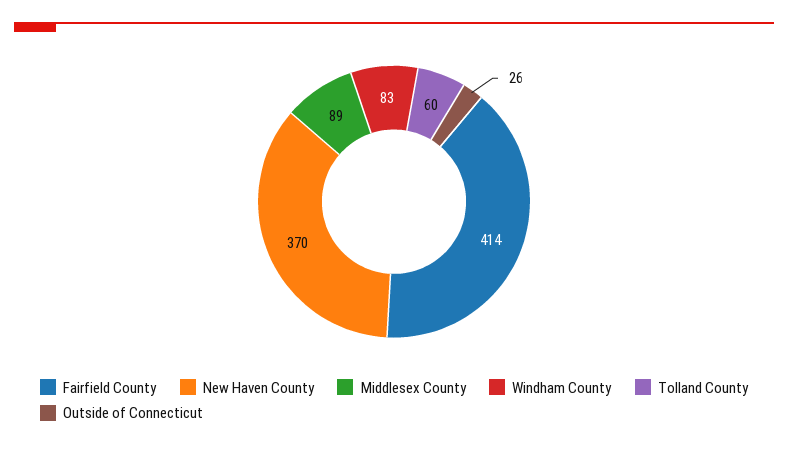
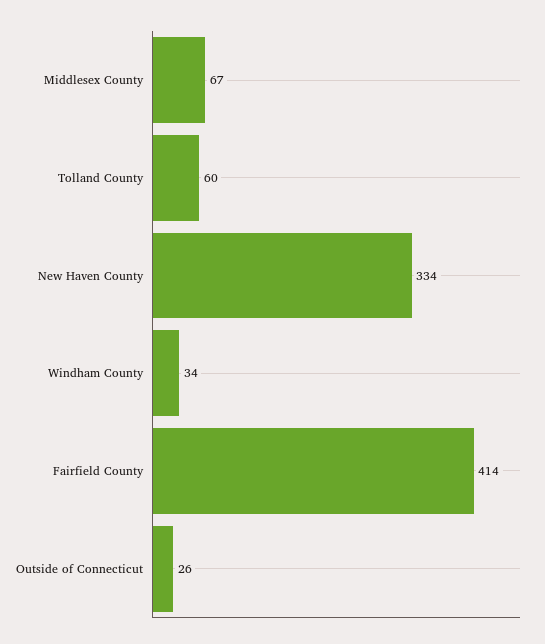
  {
    "Fairfield County": 414,
-   "New Haven County": 370,
+   "New Haven County": 334,
-   "Middlesex County": 89,
+   "Middlesex County": 67,
-   "Windham County": 83,
+   "Windham County": 34,
    "Tolland County": 60,
    "Outside of Connecticut": 26
  }

